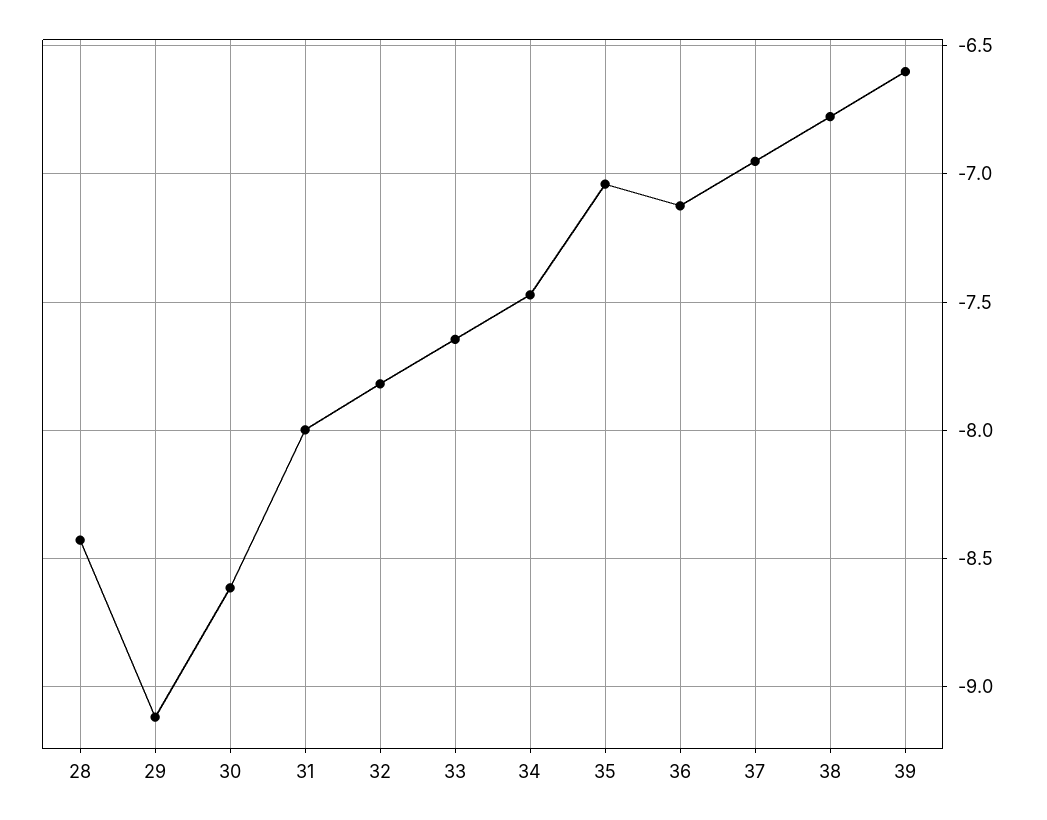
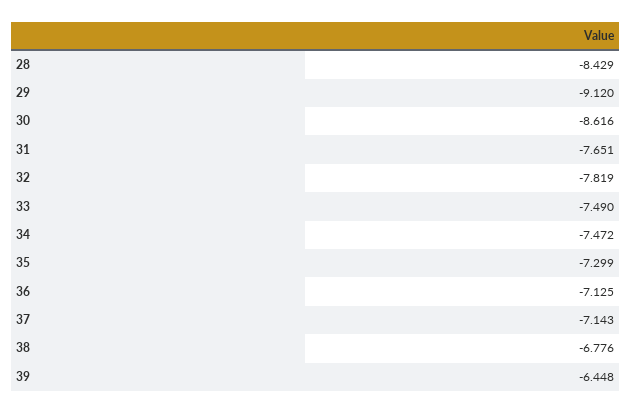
  {
    "28": -8.429,
    "29": -9.12,
    "30": -8.616,
-   "31": -8,
+   "31": -7.651,
    "32": -7.819,
-   "33": -7.65,
+   "33": -7.49,
    "34": -7.472,
-   "35": -7.05,
+   "35": -7.299,
    "36": -7.125,
-   "37": -6.95,
+   "37": -7.143,
    "38": -6.776,
-   "39": -6.6
+   "39": -6.448
  }

